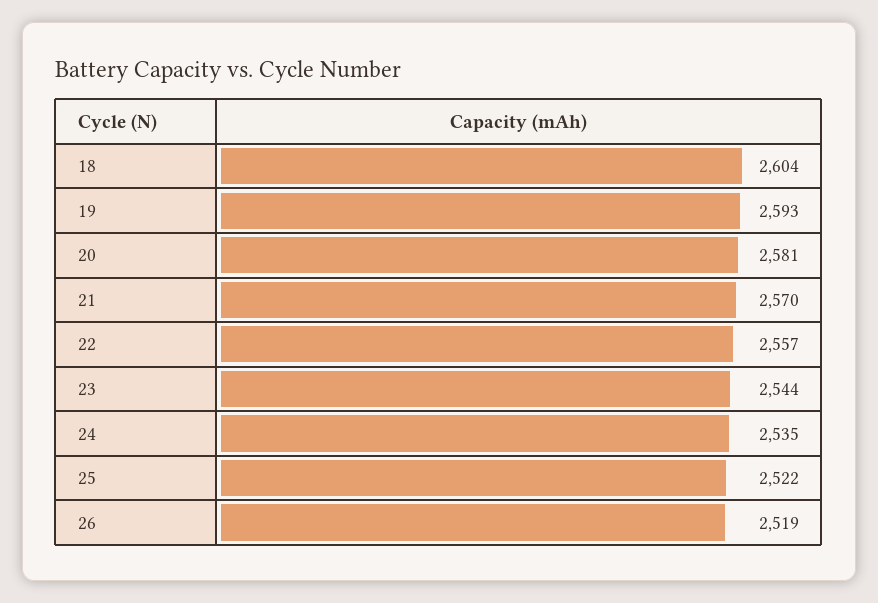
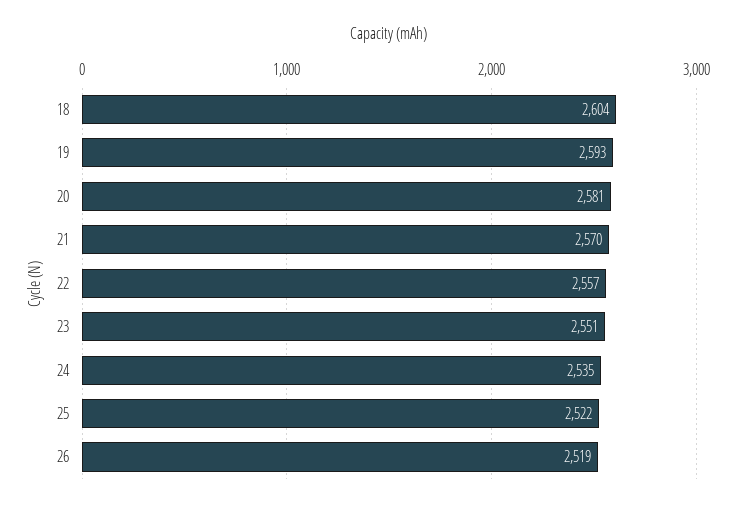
  {
    "18": 2604,
    "19": 2593,
    "20": 2581,
    "21": 2570,
    "22": 2557,
-   "23": 2544,
+   "23": 2551,
    "24": 2535,
    "25": 2522,
    "26": 2519
  }

